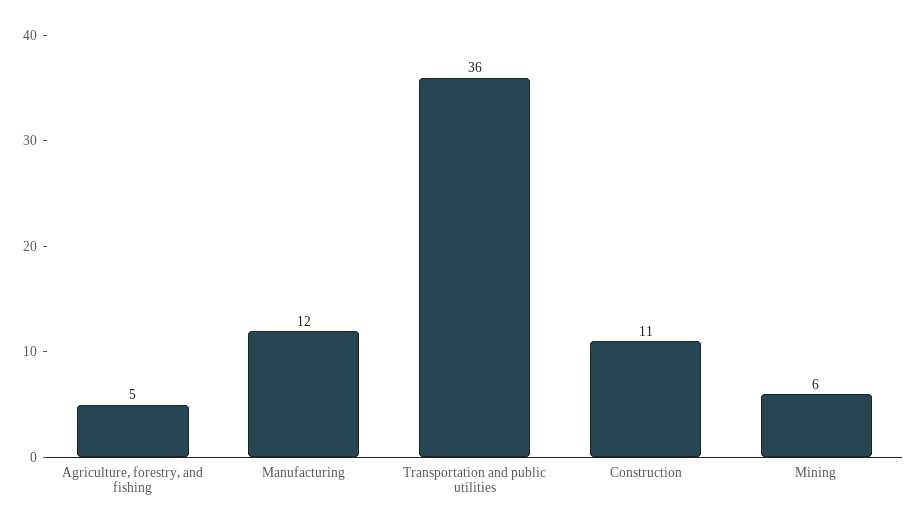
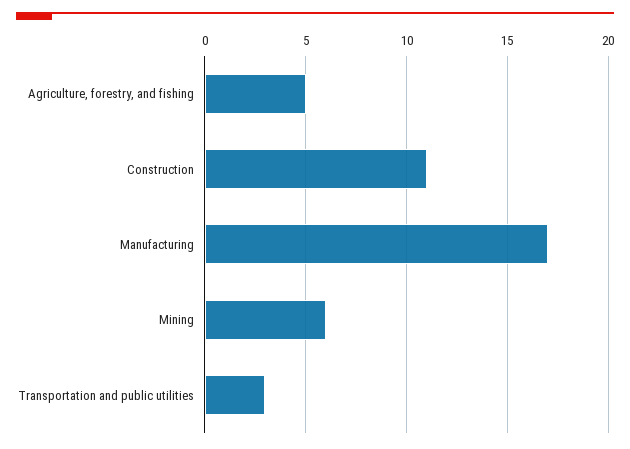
  {
    "Agriculture, forestry, and fishing": 5,
-   "Manufacturing": 12,
+   "Manufacturing": 17,
-   "Transportation and public utilities": 36,
+   "Transportation and public utilities": 3,
    "Construction": 11,
    "Mining": 6
  }

